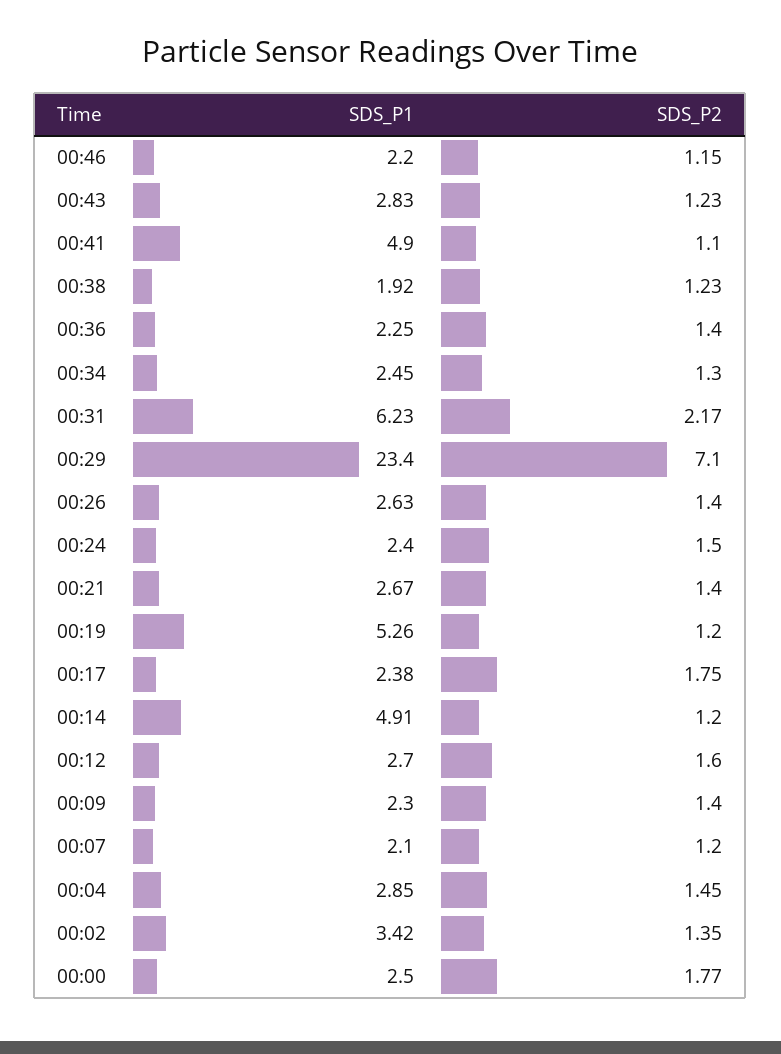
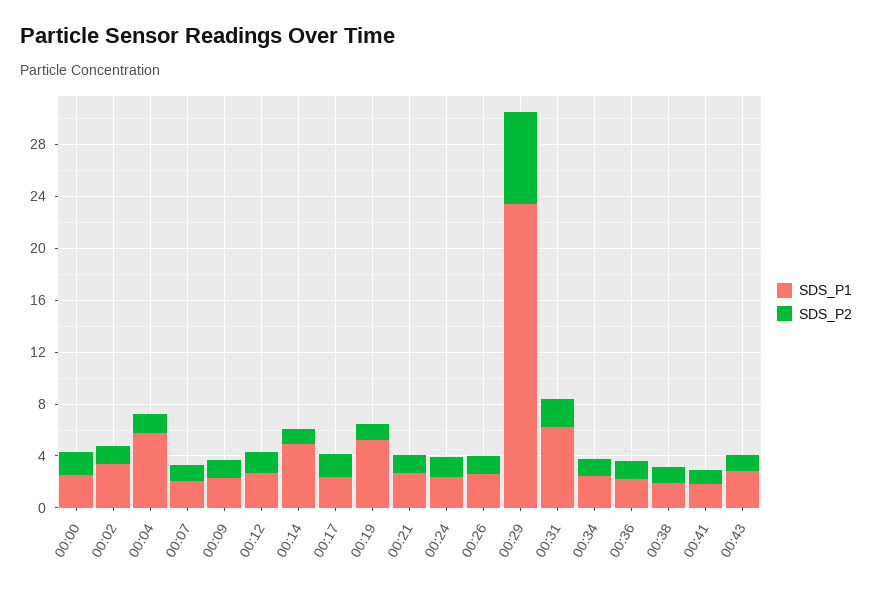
  {
    "SDS_P1": {
-     "00:46": 2.2,
      "00:43": 2.83,
-     "00:41": 4.9,
+     "00:41": 2,
      "00:38": 1.92,
      "00:36": 2.25,
      "00:34": 2.45,
      "00:31": 6.23,
      "00:29": 23.4,
      "00:26": 2.63,
      "00:24": 2.4,
      "00:21": 2.67,
      "00:19": 5.26,
      "00:17": 2.38,
      "00:14": 4.91,
      "00:12": 2.7,
      "00:09": 2.3,
      "00:07": 2.1,
-     "00:04": 2.85,
+     "00:04": 6,
      "00:02": 3.42,
      "00:00": 2.5
    },
    "SDS_P2": {
-     "00:46": 1.15,
      "00:43": 1.23,
      "00:41": 1.1,
      "00:38": 1.23,
      "00:36": 1.4,
      "00:34": 1.3,
      "00:31": 2.17,
      "00:29": 7.1,
      "00:26": 1.4,
      "00:24": 1.5,
      "00:21": 1.4,
      "00:19": 1.2,
      "00:17": 1.75,
      "00:14": 1.2,
      "00:12": 1.6,
      "00:09": 1.4,
      "00:07": 1.2,
      "00:04": 1.45,
      "00:02": 1.35,
      "00:00": 1.77
    }
  }

